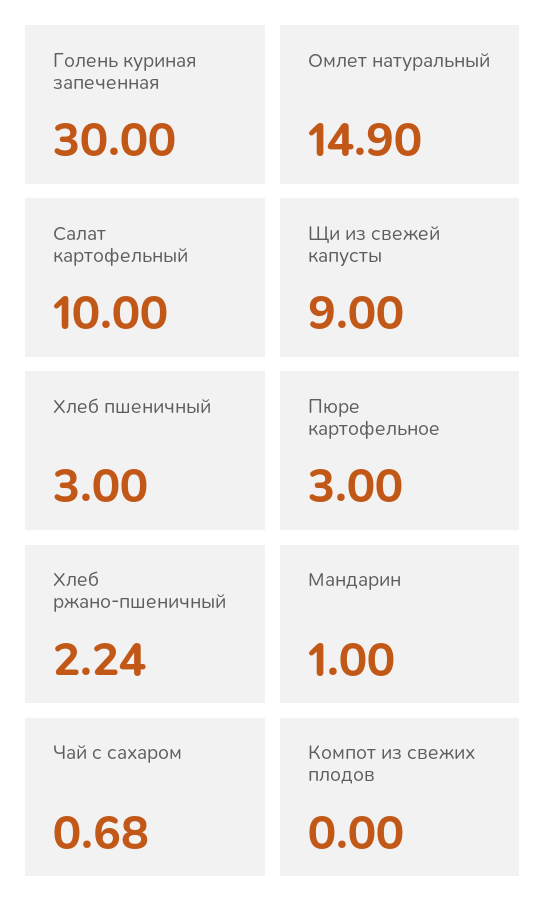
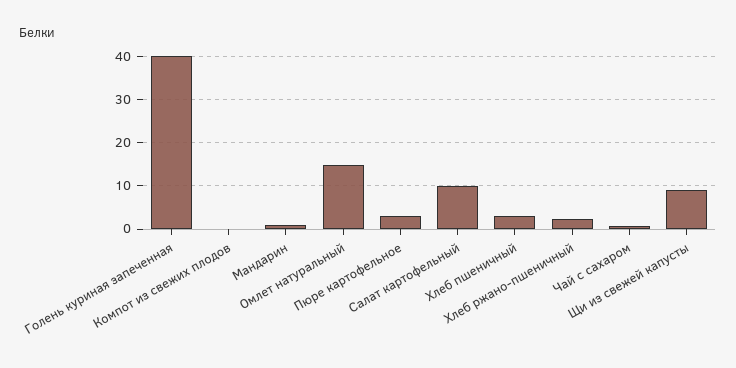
  {
-   "Голень куриная запеченная": 30,
+   "Голень куриная запеченная": 40,
    "Омлет натуральный": 14.9,
    "Салат картофельный": 10,
    "Щи из свежей капусты": 9,
    "Хлеб пшеничный": 3,
    "Пюре картофельное": 3,
    "Хлеб ржано-пшеничный": 2.24,
    "Мандарин": 1,
    "Чай с сахаром": 0.68,
    "Компот из свежих плодов": 0
  }

